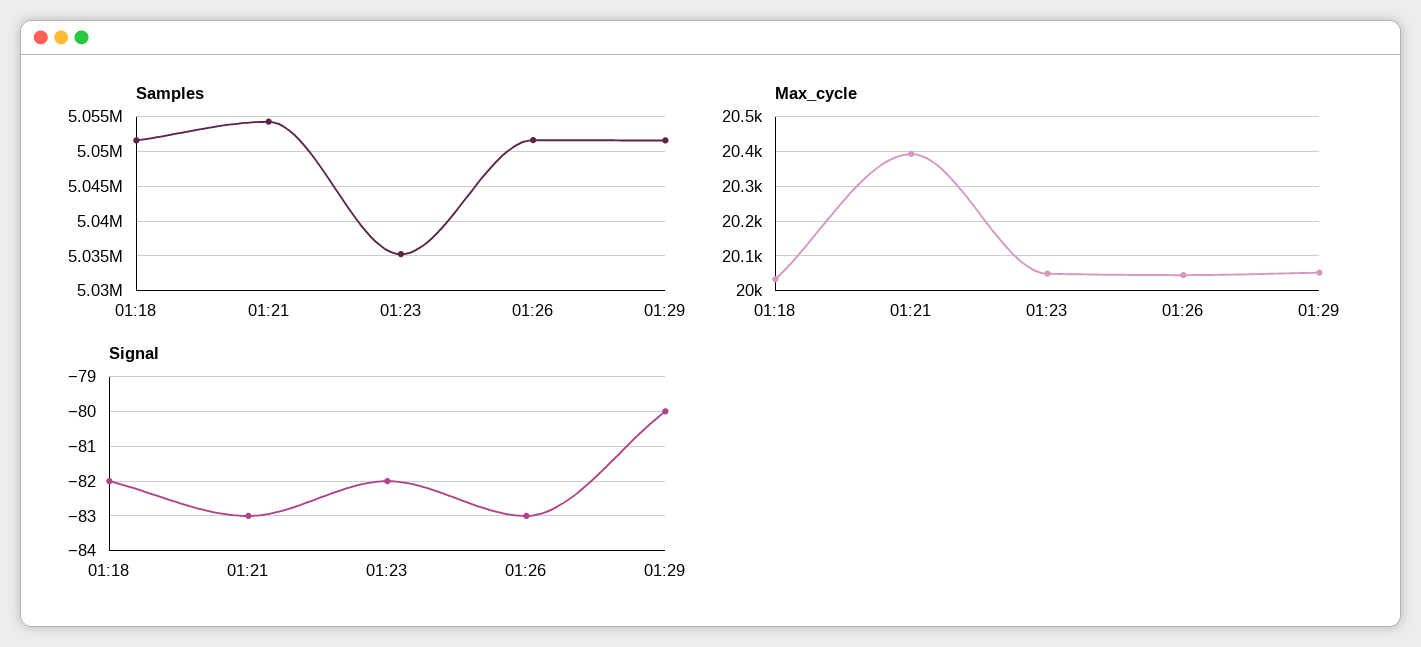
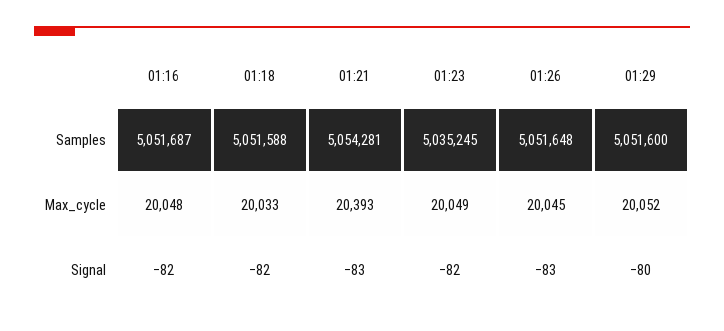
  {
    "Samples": {
      "01:18": 5051588,
      "01:21": 5054281,
      "01:23": 5035245,
      "01:26": 5051648,
-     "01:29": 5051600
+     "01:29": 5051600,
+     "01:16": 5051687
    },
    "Max_cycle": {
      "01:18": 20033,
      "01:21": 20393,
      "01:23": 20049,
      "01:26": 20045,
-     "01:29": 20052
+     "01:29": 20052,
+     "01:16": 20048
    },
    "Signal": {
      "01:18": -82,
      "01:21": -83,
      "01:23": -82,
      "01:26": -83,
-     "01:29": -80
+     "01:29": -80,
+     "01:16": -82
    }
  }

